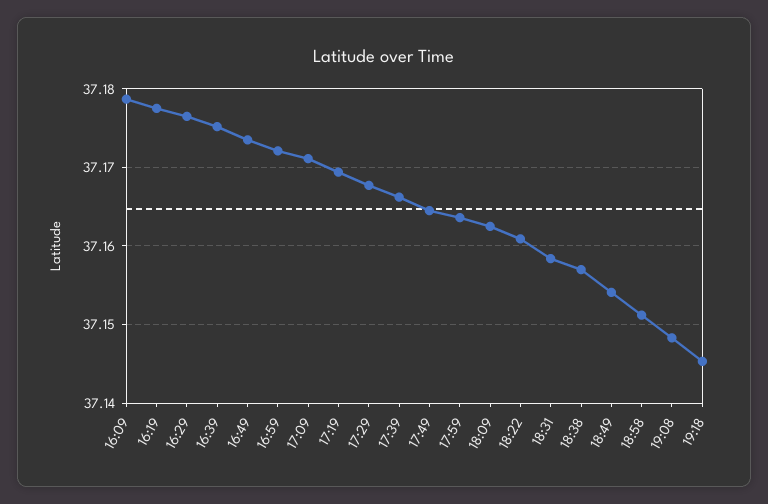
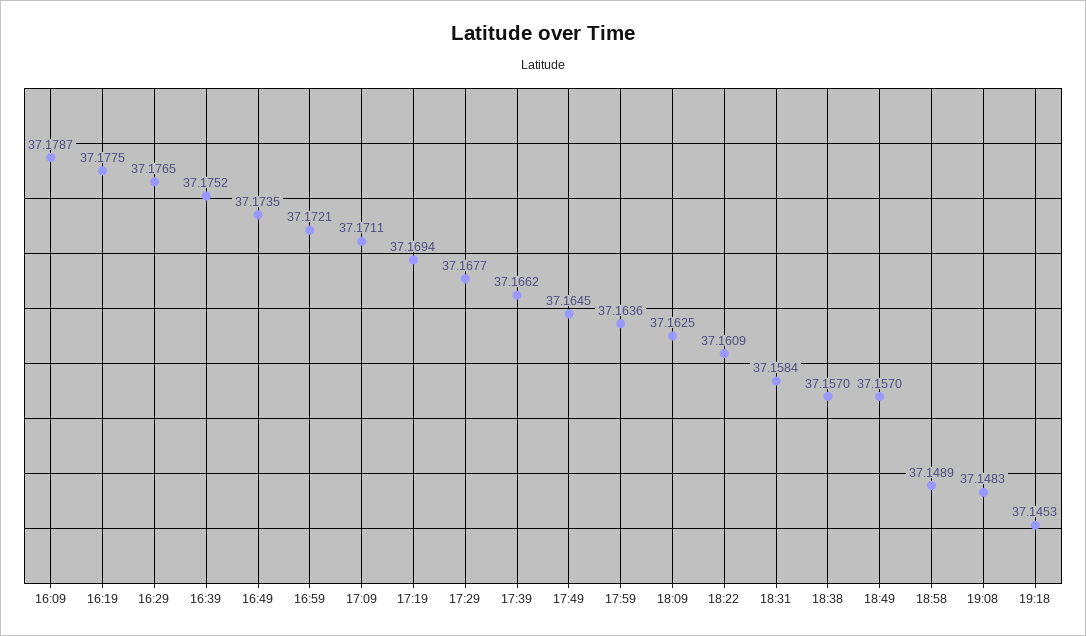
  {
    "16:09": 37.1787,
    "16:19": 37.1775,
    "16:29": 37.1765,
    "16:39": 37.1752,
    "16:49": 37.1735,
    "16:59": 37.1721,
    "17:09": 37.1711,
    "17:19": 37.1694,
    "17:29": 37.1677,
    "17:39": 37.1662,
    "17:49": 37.1645,
    "17:59": 37.1636,
    "18:09": 37.1625,
    "18:22": 37.1609,
    "18:31": 37.1584,
    "18:38": 37.157,
-   "18:49": 37.154,
+   "18:49": 37.157,
-   "18:58": 37.151,
+   "18:58": 37.1489,
    "19:08": 37.1483,
    "19:18": 37.1453
  }

